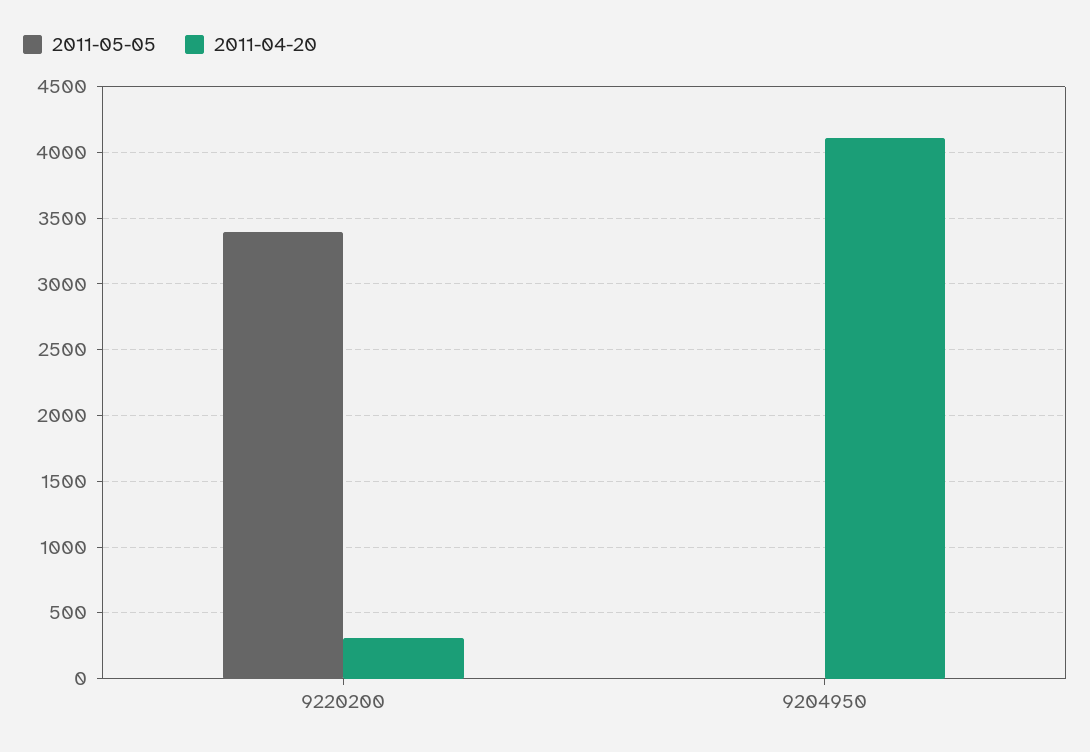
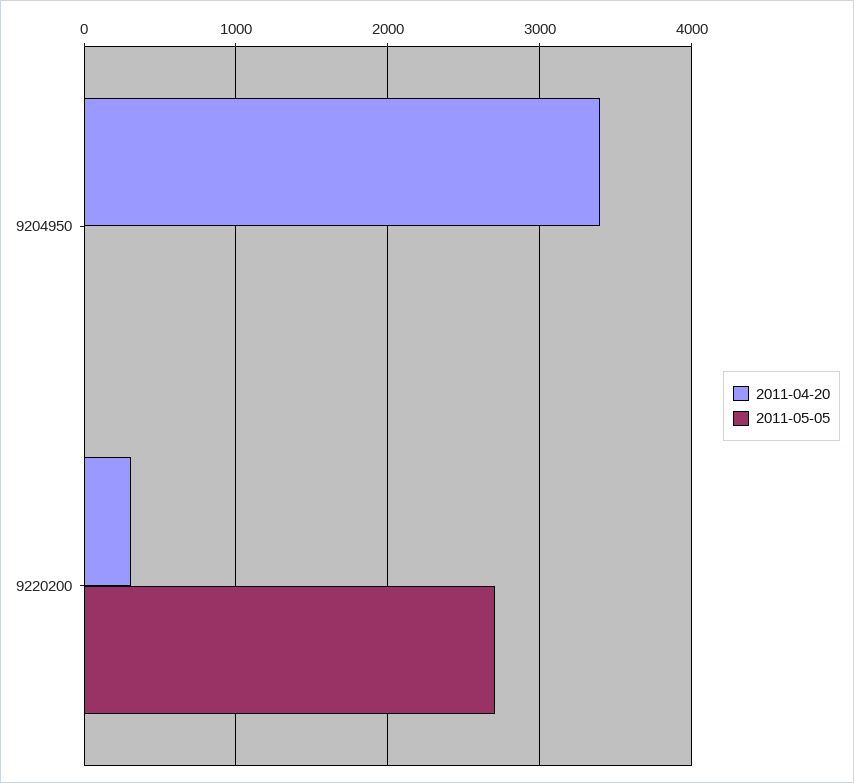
  {
    "2011-05-05": {
-     "9220200": 3400,
+     "9220200": 2700,
      "9204950": 0
    },
    "2011-04-20": {
      "9220200": 300,
-     "9204950": 4100
+     "9204950": 3400
    }
  }

